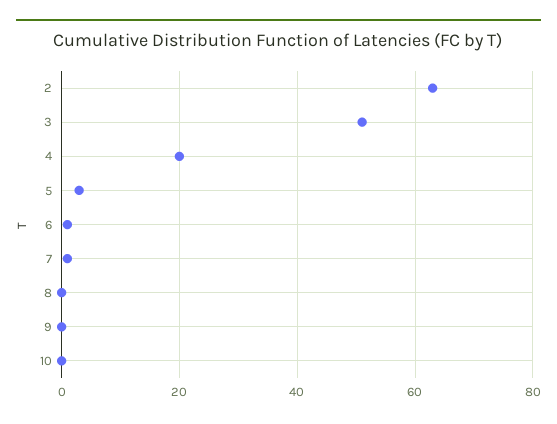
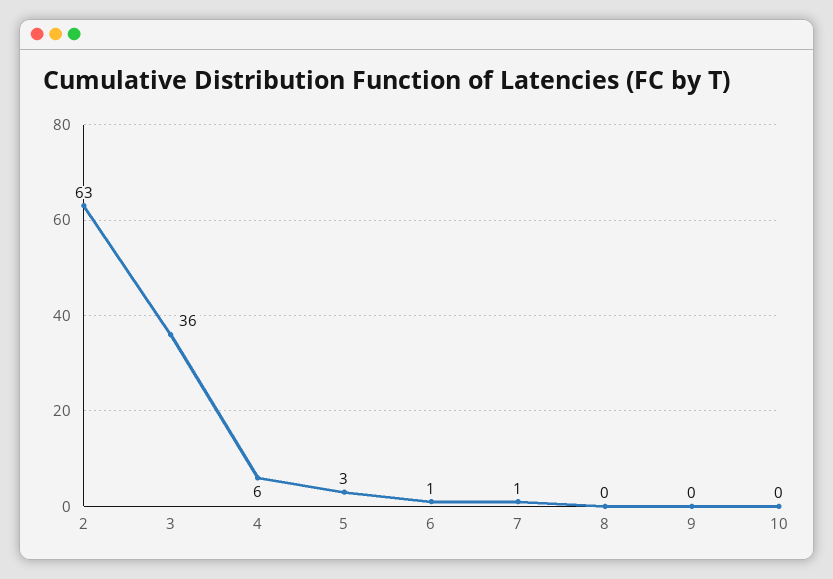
  {
    "2": 63,
-   "3": 50,
+   "3": 36,
-   "4": 20,
+   "4": 6,
    "5": 3,
    "6": 1,
    "7": 1,
    "8": 0,
    "9": 0,
    "10": 0
  }

